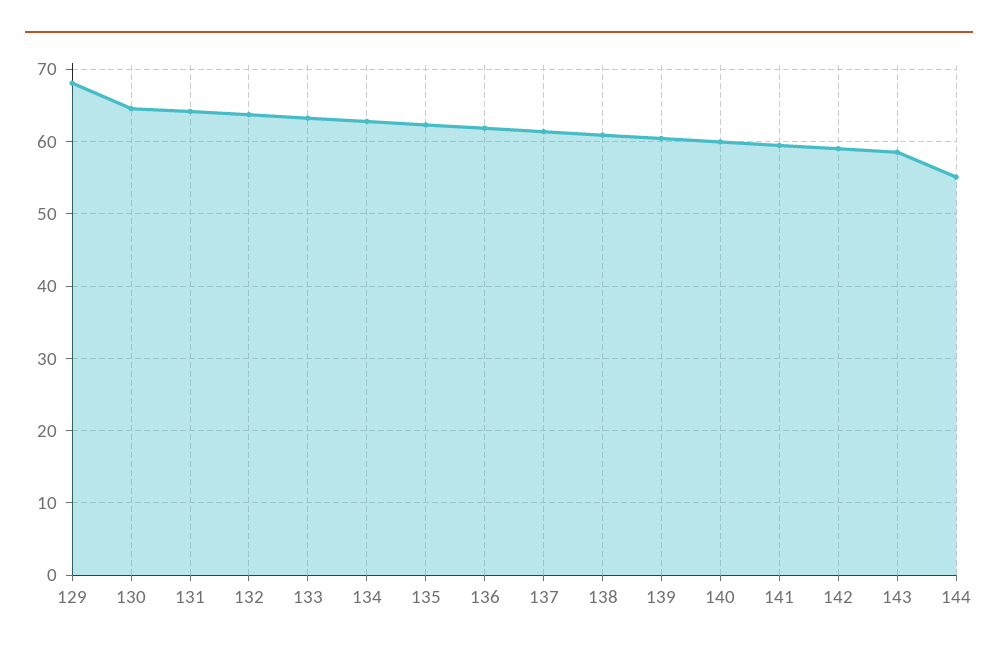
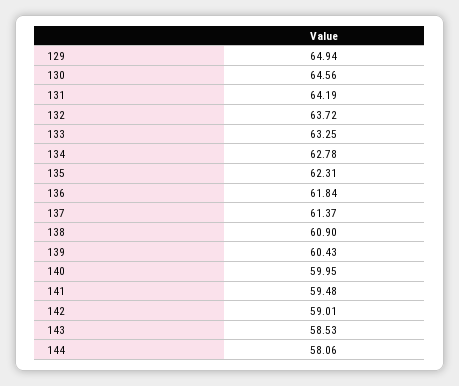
  {
-   "129": 68,
+   "129": 64.94,
    "130": 64.56,
    "131": 64.19,
    "132": 63.72,
    "133": 63.25,
    "134": 62.78,
    "135": 62.31,
    "136": 61.84,
    "137": 61.37,
    "138": 60.9,
    "139": 60.43,
    "140": 59.95,
    "141": 59.48,
    "142": 59.01,
    "143": 58.53,
-   "144": 55
+   "144": 58.06
  }

